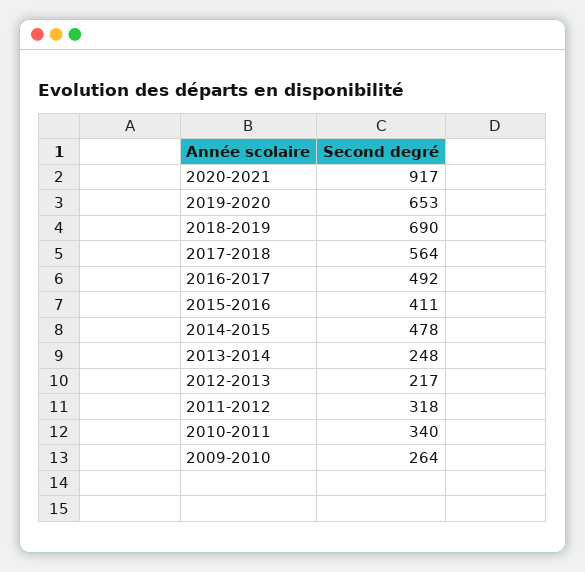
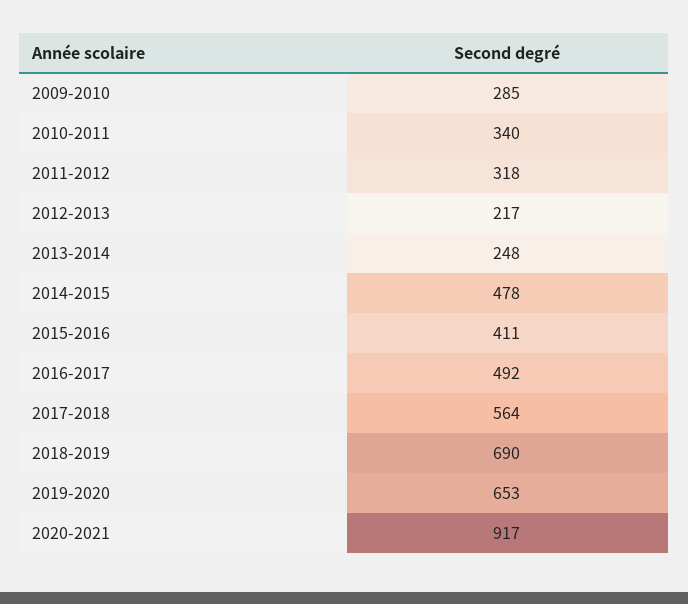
  {
    "2020-2021": 917,
    "2019-2020": 653,
    "2018-2019": 690,
    "2017-2018": 564,
    "2016-2017": 492,
    "2015-2016": 411,
    "2014-2015": 478,
    "2013-2014": 248,
    "2012-2013": 217,
    "2011-2012": 318,
    "2010-2011": 340,
-   "2009-2010": 264
+   "2009-2010": 285
  }

